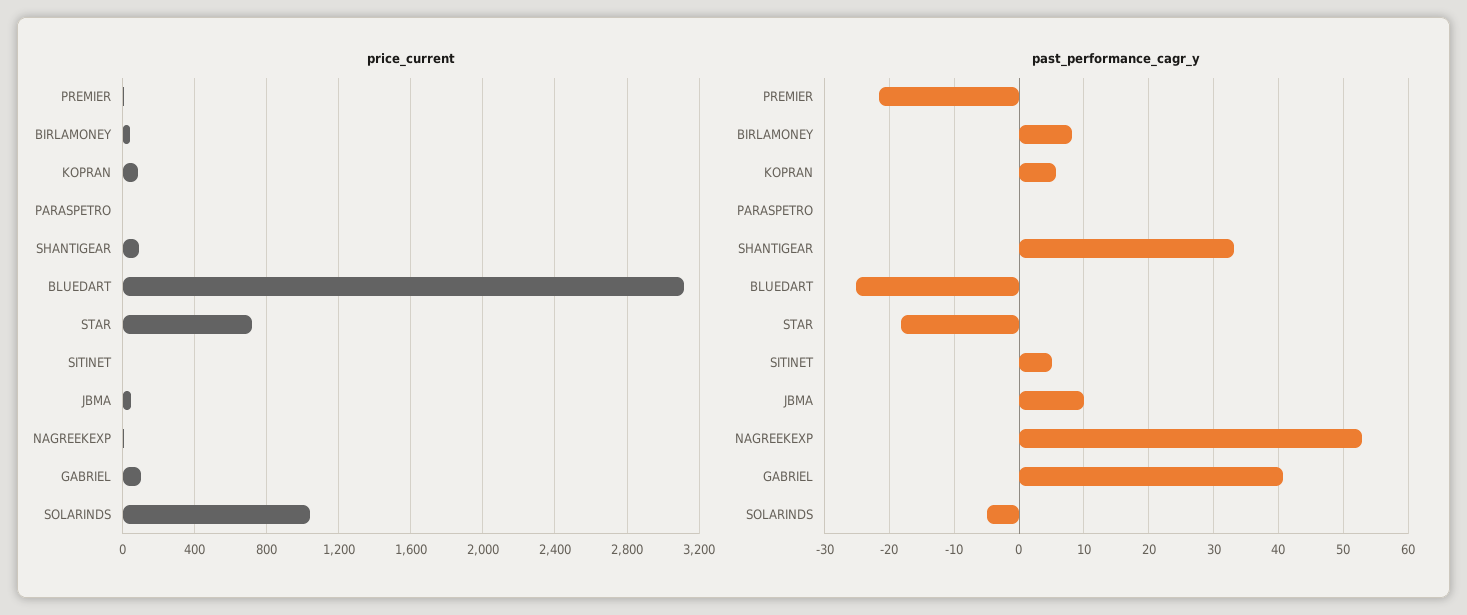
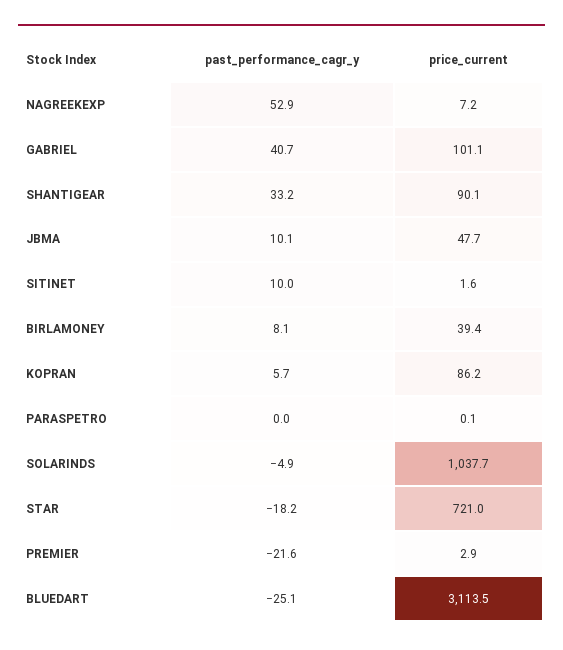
  {
    "price_current": {
      "PREMIER": 2.9,
      "BIRLAMONEY": 39.4,
      "KOPRAN": 86.2,
      "PARASPETRO": 0.1,
      "SHANTIGEAR": 90.1,
      "BLUEDART": 3113.5,
      "STAR": 721,
      "SITINET": 1.6,
      "JBMA": 47.7,
      "NAGREEKEXP": 7.2,
      "GABRIEL": 101.1,
      "SOLARINDS": 1037.7
    },
    "past_performance_cagr_y": {
      "PREMIER": -21.6,
      "BIRLAMONEY": 8.1,
      "KOPRAN": 5.7,
      "PARASPETRO": 0,
      "SHANTIGEAR": 33.2,
      "BLUEDART": -25.1,
      "STAR": -18.2,
-     "SITINET": 5,
+     "SITINET": 10,
      "JBMA": 10.1,
      "NAGREEKEXP": 52.9,
      "GABRIEL": 40.7,
      "SOLARINDS": -4.9
    }
  }

